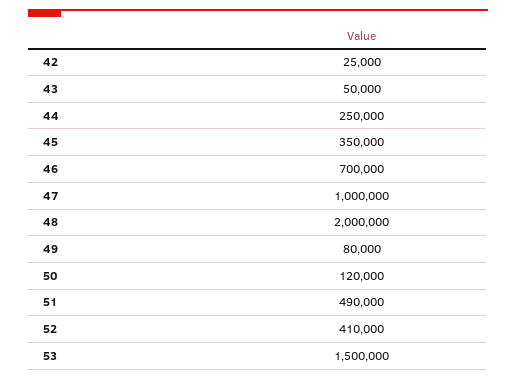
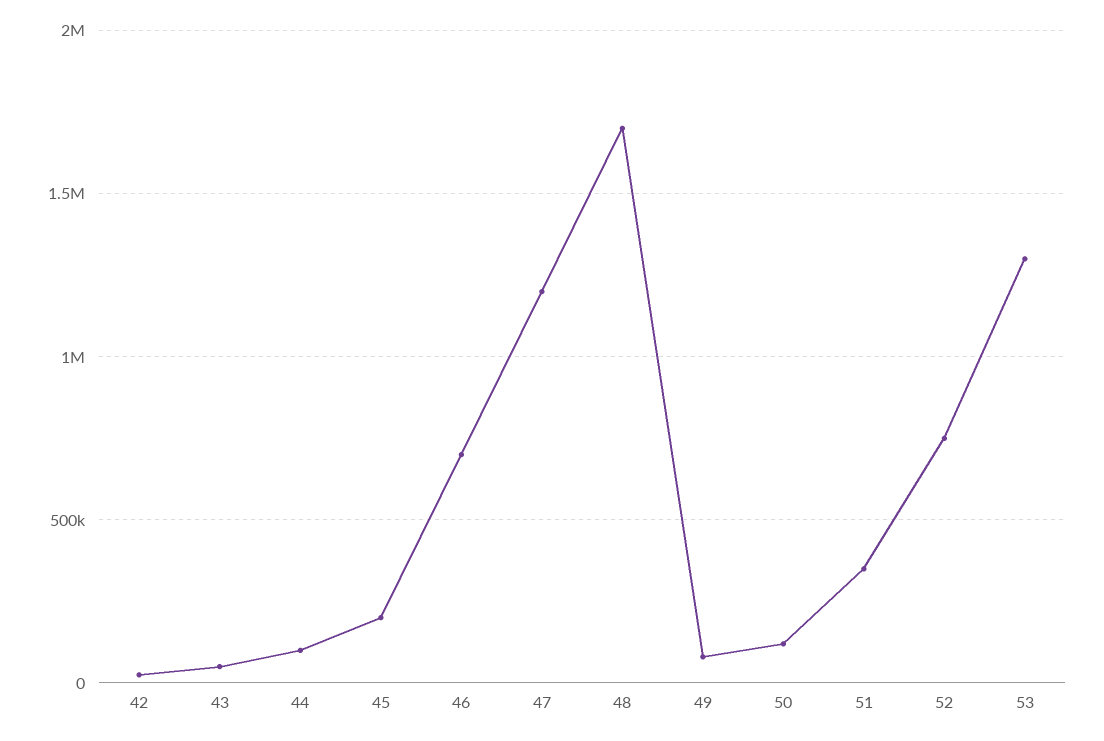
  {
    "42": 25000,
    "43": 50000,
-   "44": 250000,
+   "44": 100000,
-   "45": 350000,
+   "45": 200000,
    "46": 700000,
-   "47": 1000000,
+   "47": 1200000,
-   "48": 2000000,
+   "48": 1700000,
    "49": 80000,
    "50": 120000,
-   "51": 490000,
+   "51": 350000,
-   "52": 410000,
+   "52": 750000,
-   "53": 1500000
+   "53": 1300000
  }

